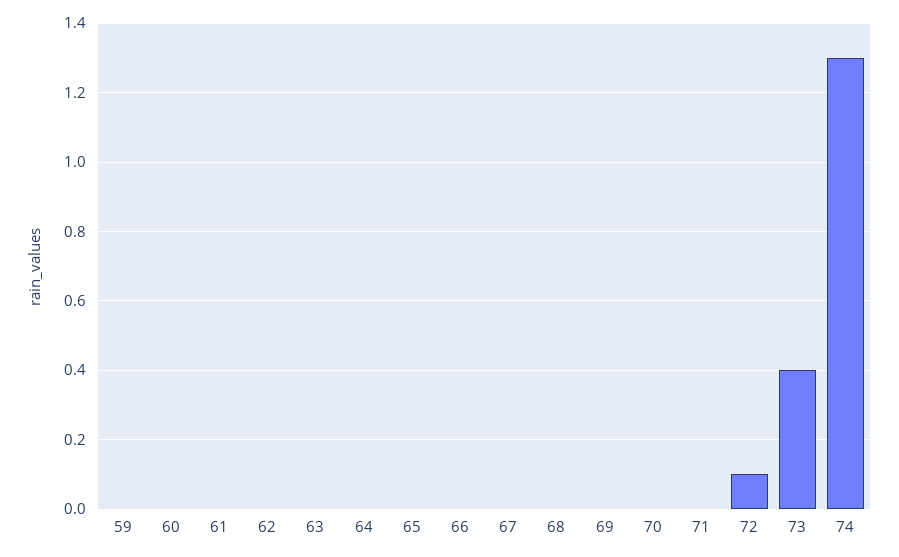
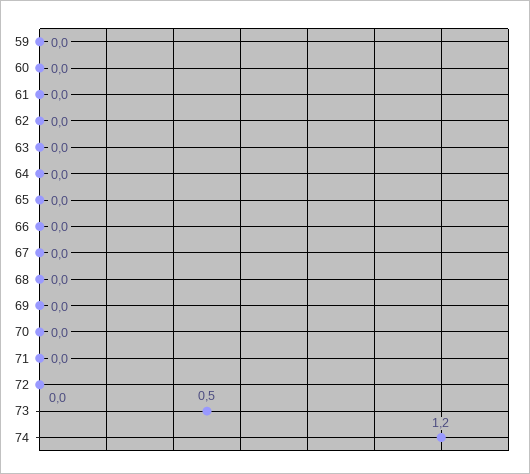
  {
    "59": 0,
    "60": 0,
    "61": 0,
    "62": 0,
    "63": 0,
    "64": 0,
    "65": 0,
    "66": 0,
    "67": 0,
    "68": 0,
    "69": 0,
    "70": 0,
    "71": 0,
-   "72": 0.1,
+   "72": 0,
-   "73": 0.4,
+   "73": 0.5,
-   "74": 1.3
+   "74": 1.2
  }

